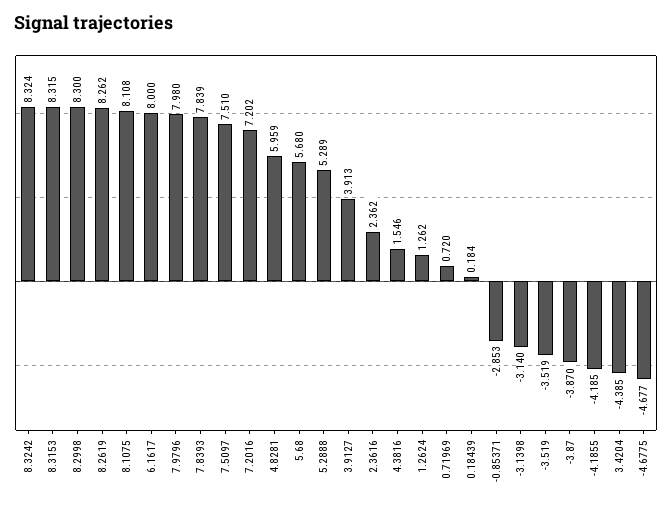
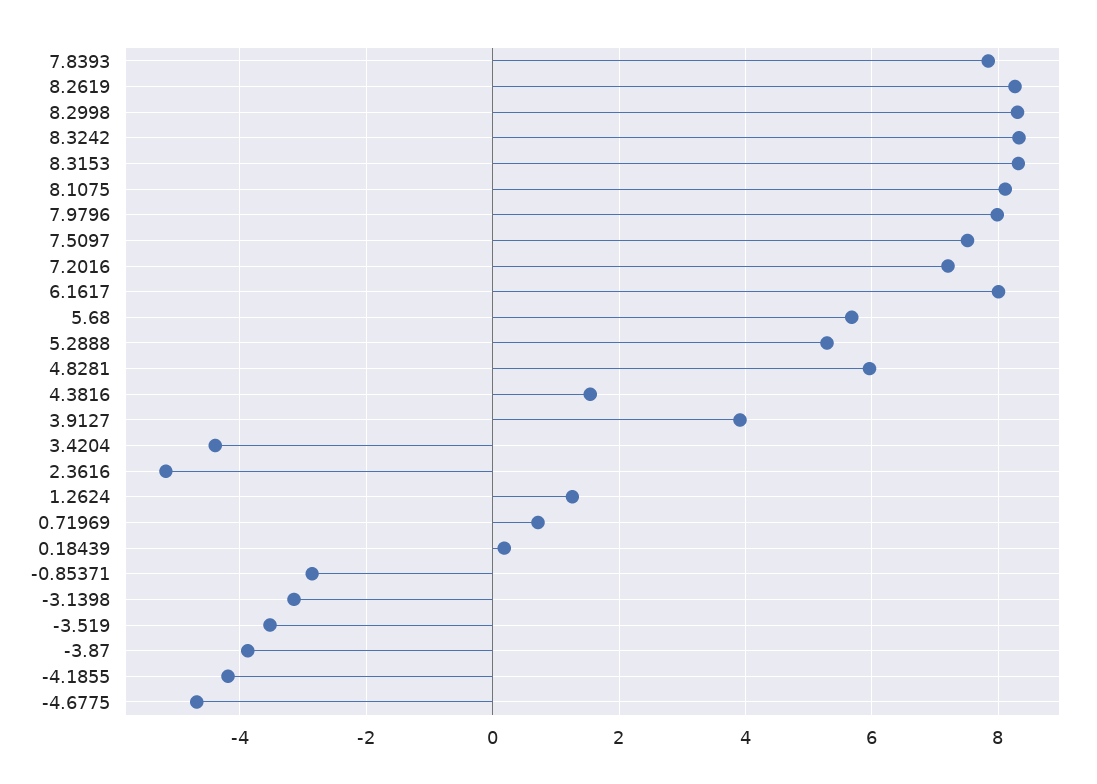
  {
    "8.3242": 8.324,
    "8.3153": 8.315,
    "8.2998": 8.3,
    "8.2619": 8.262,
    "8.1075": 8.108,
    "6.1617": 8,
    "7.9796": 7.98,
    "7.8393": 7.839,
    "7.5097": 7.51,
    "7.2016": 7.202,
    "4.8281": 5.959,
    "5.68": 5.68,
    "5.2888": 5.289,
    "3.9127": 3.913,
-   "2.3616": 2.362,
+   "2.3616": -5.2,
    "4.3816": 1.546,
    "1.2624": 1.262,
    "0.71969": 0.72,
    "0.18439": 0.184,
    "-0.85371": -2.853,
    "-3.1398": -3.14,
    "-3.519": -3.519,
    "-3.87": -3.87,
    "-4.1855": -4.185,
    "3.4204": -4.385,
    "-4.6775": -4.677
  }

